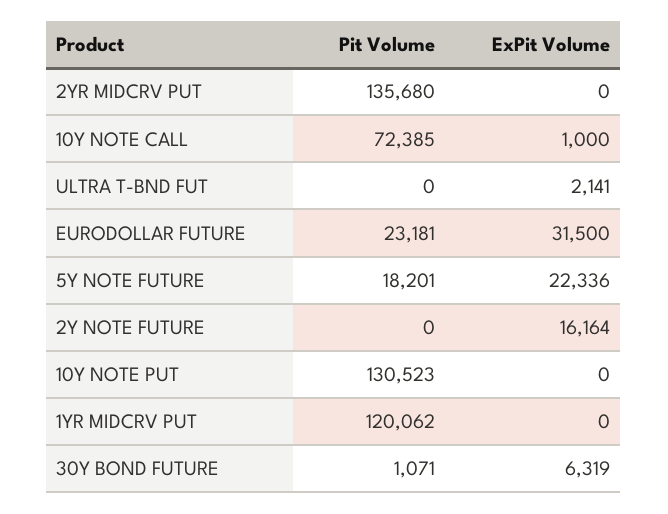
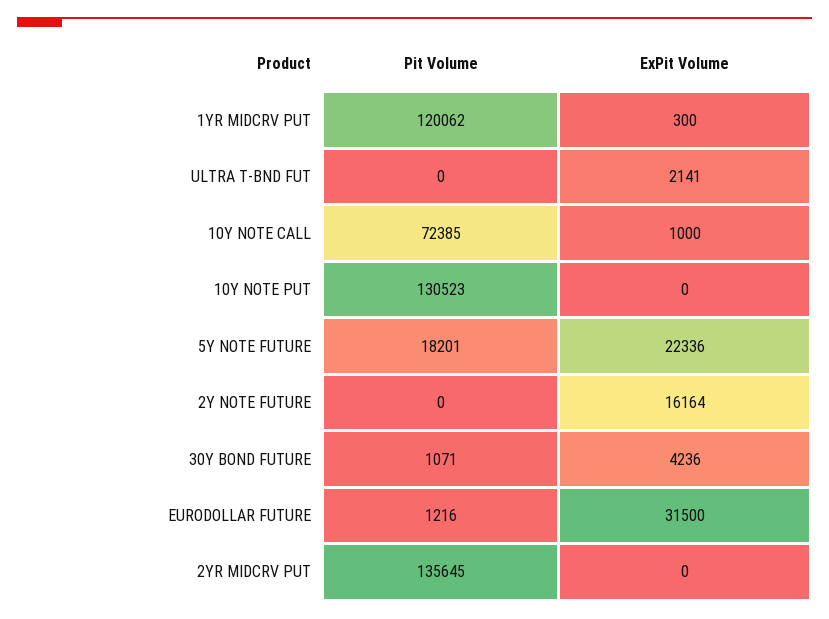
  {
    "Pit Volume": {
-     "2YR MIDCRV PUT": 135680,
+     "2YR MIDCRV PUT": 135645,
      "10Y NOTE CALL": 72385,
      "ULTRA T-BND FUT": 0,
-     "EURODOLLAR FUTURE": 23181,
+     "EURODOLLAR FUTURE": 1216,
      "5Y NOTE FUTURE": 18201,
      "2Y NOTE FUTURE": 0,
      "10Y NOTE PUT": 130523,
      "1YR MIDCRV PUT": 120062,
      "30Y BOND FUTURE": 1071
    },
    "ExPit Volume": {
      "2YR MIDCRV PUT": 0,
      "10Y NOTE CALL": 1000,
      "ULTRA T-BND FUT": 2141,
      "EURODOLLAR FUTURE": 31500,
      "5Y NOTE FUTURE": 22336,
      "2Y NOTE FUTURE": 16164,
      "10Y NOTE PUT": 0,
-     "1YR MIDCRV PUT": 0,
+     "1YR MIDCRV PUT": 300,
-     "30Y BOND FUTURE": 6319
+     "30Y BOND FUTURE": 4236
    }
  }

